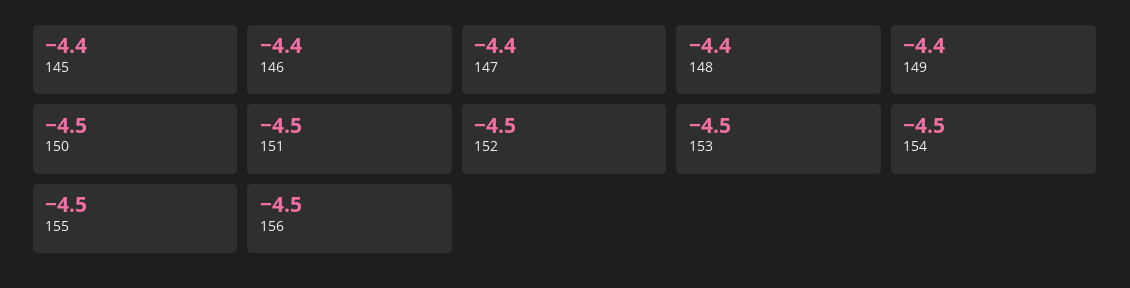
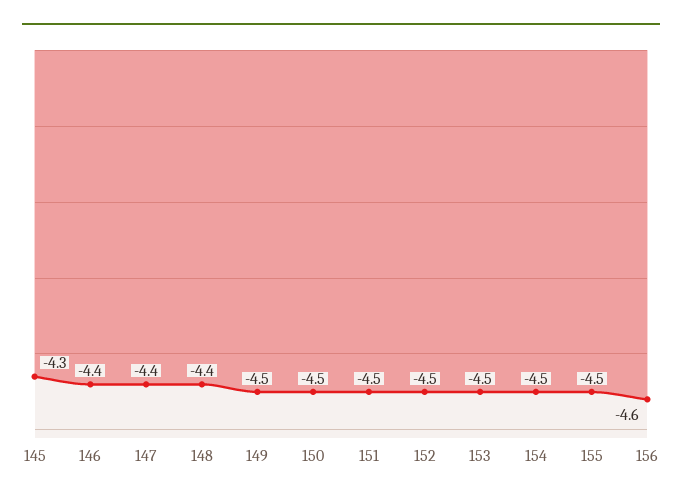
  {
-   "145": -4.4,
+   "145": -4.3,
    "146": -4.4,
    "147": -4.4,
    "148": -4.4,
-   "149": -4.4,
+   "149": -4.5,
    "150": -4.5,
    "151": -4.5,
    "152": -4.5,
    "153": -4.5,
    "154": -4.5,
    "155": -4.5,
-   "156": -4.5
+   "156": -4.6
  }

